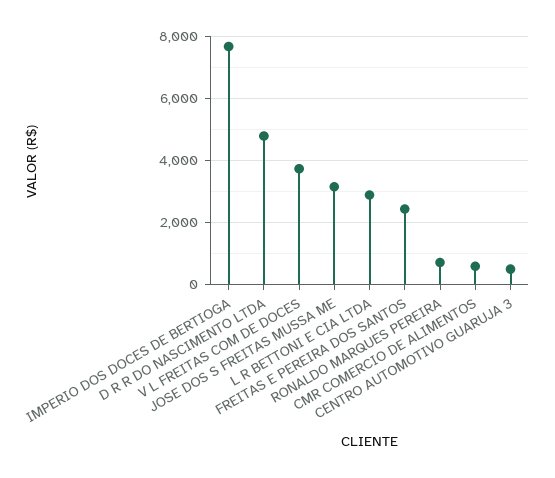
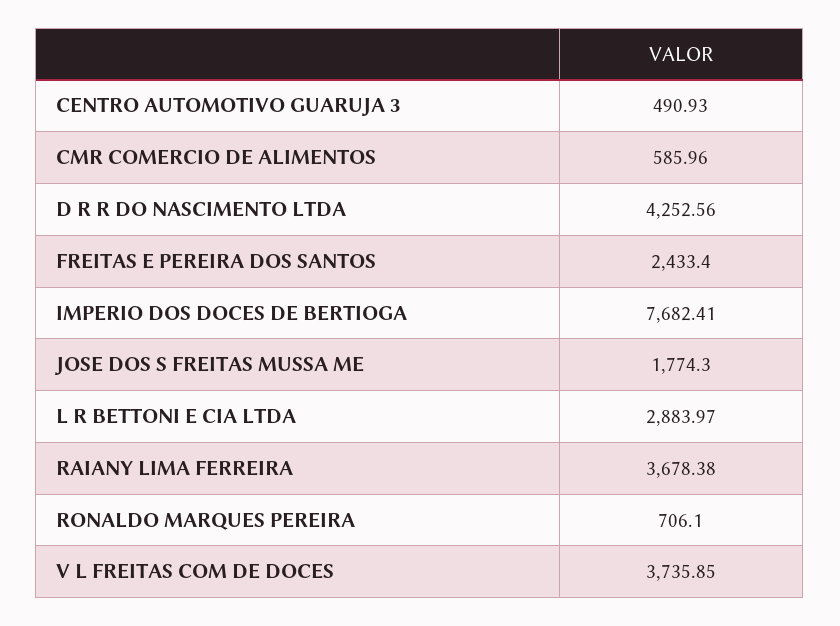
  {
    "IMPERIO DOS DOCES DE BERTIOGA": 7682.41,
-   "D R R DO NASCIMENTO LTDA": 4800,
+   "D R R DO NASCIMENTO LTDA": 4252.56,
    "V L FREITAS COM DE DOCES": 3735.85,
-   "JOSE DOS S FREITAS MUSSA ME": 3200,
+   "JOSE DOS S FREITAS MUSSA ME": 1774.3,
    "L R BETTONI E CIA LTDA": 2883.97,
    "FREITAS E PEREIRA DOS SANTOS": 2433.4,
    "RONALDO MARQUES PEREIRA": 706.1,
    "CMR COMERCIO DE ALIMENTOS": 585.96,
-   "CENTRO AUTOMOTIVO GUARUJA 3": 490.93
+   "CENTRO AUTOMOTIVO GUARUJA 3": 490.93,
+   "RAIANY LIMA FERREIRA": 3678.38
  }

